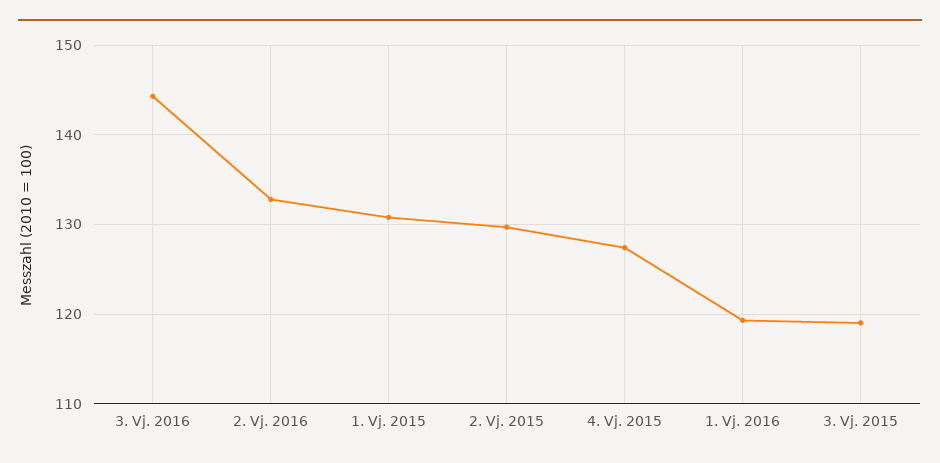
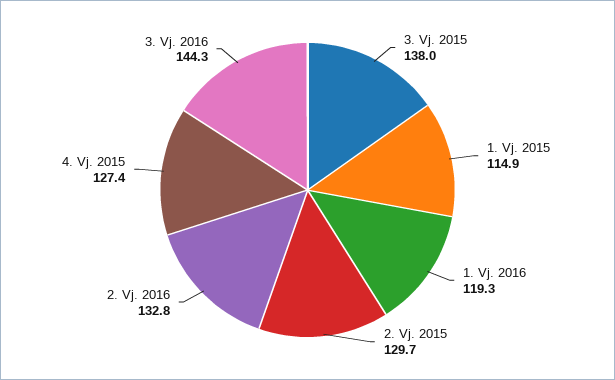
  {
    "3. Vj. 2016": 144.3,
    "2. Vj. 2016": 132.8,
-   "1. Vj. 2015": 131,
+   "1. Vj. 2015": 114.9,
    "2. Vj. 2015": 129.7,
    "4. Vj. 2015": 127.4,
    "1. Vj. 2016": 119.3,
-   "3. Vj. 2015": 119
+   "3. Vj. 2015": 138
  }

